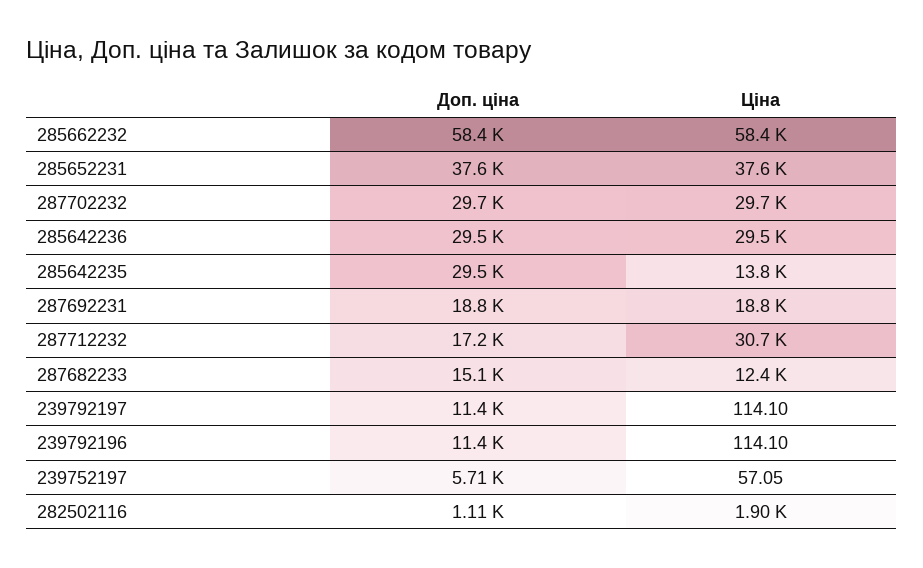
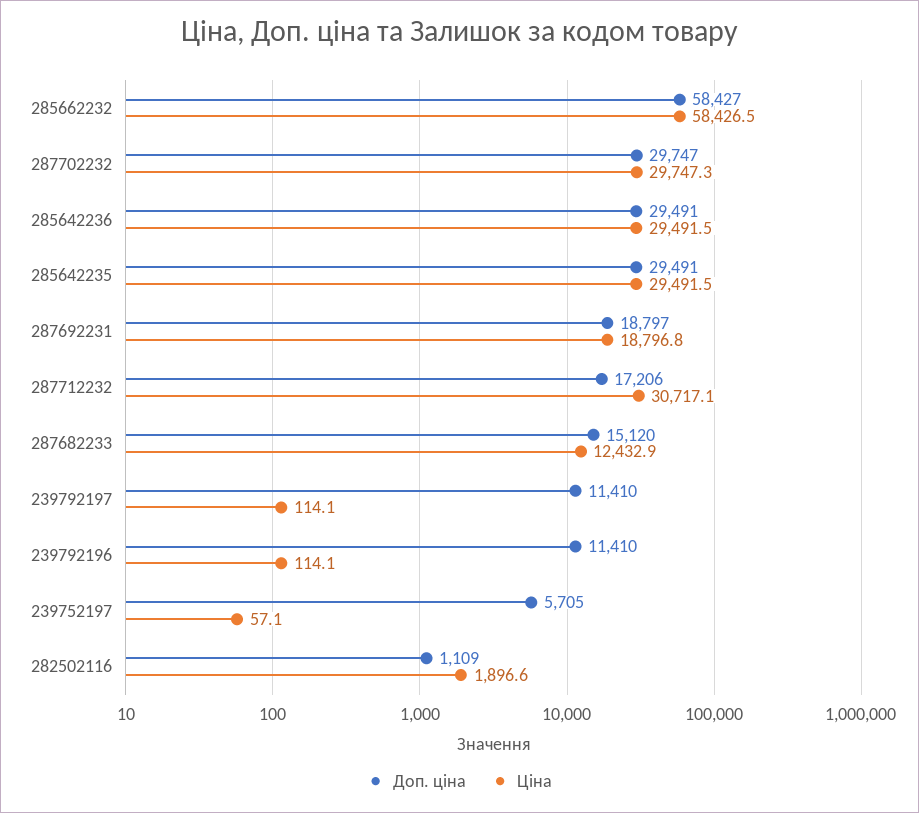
  {
    "Доп. ціна": {
      "285662232": 58427,
-     "285652231": 37600,
      "287702232": 29747,
      "285642236": 29491,
      "285642235": 29491,
      "287692231": 18797,
      "287712232": 17206,
      "287682233": 15120,
      "239792197": 11410,
      "239792196": 11410,
      "239752197": 5705,
      "282502116": 1109
    },
    "Ціна": {
      "285662232": 58426.5,
-     "285652231": 37600,
      "287702232": 29747.3,
      "285642236": 29491.5,
-     "285642235": 13800,
+     "285642235": 29491.5,
      "287692231": 18796.8,
      "287712232": 30717.1,
      "287682233": 12432.9,
      "239792197": 114.1,
      "239792196": 114.1,
      "239752197": 57.05,
      "282502116": 1896.6
    }
  }

